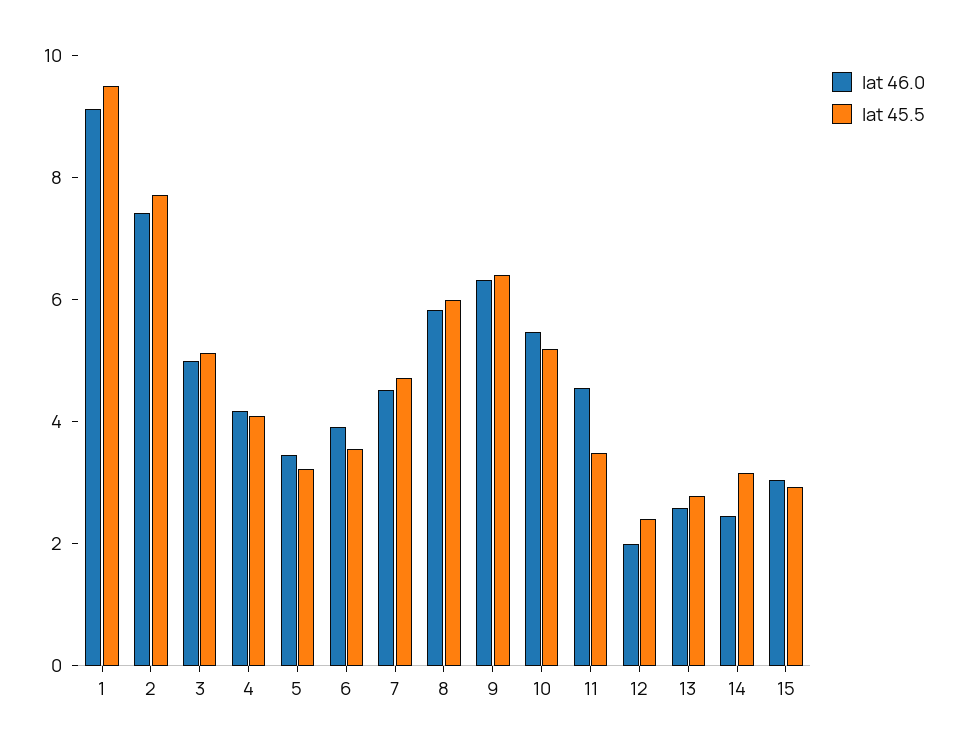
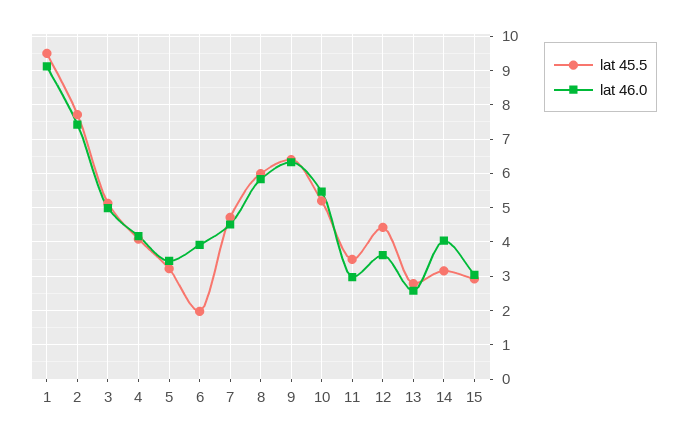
  {
    "lat 46.0": {
      "1": 9.2,
      "2": 7.4,
      "3": 5,
      "4": 4.2,
      "5": 3.4,
      "6": 4,
      "7": 4.6,
      "8": 5.8,
      "9": 6.4,
      "10": 5.4,
-     "11": 4.5,
+     "11": 3,
-     "12": 2,
+     "12": 3.6,
      "13": 2.6,
-     "14": 2.5,
+     "14": 4,
      "15": 3
    },
    "lat 45.5": {
      "1": 9.4,
      "2": 7.8,
      "3": 5.2,
      "4": 4,
      "5": 3.2,
-     "6": 3.5,
+     "6": 2,
      "7": 4.8,
      "8": 6,
      "9": 6.4,
      "10": 5.2,
      "11": 3.4,
-     "12": 2.5,
+     "12": 4.4,
      "13": 2.8,
      "14": 3.2,
      "15": 3
    }
  }

